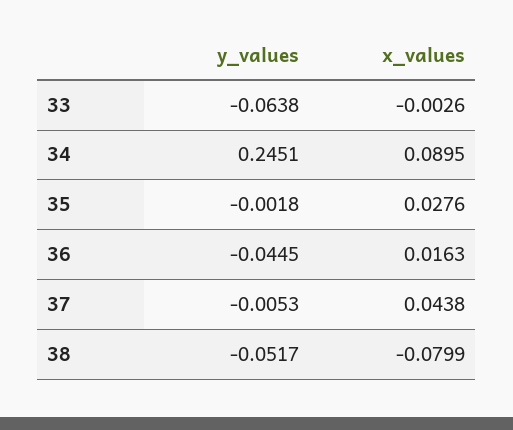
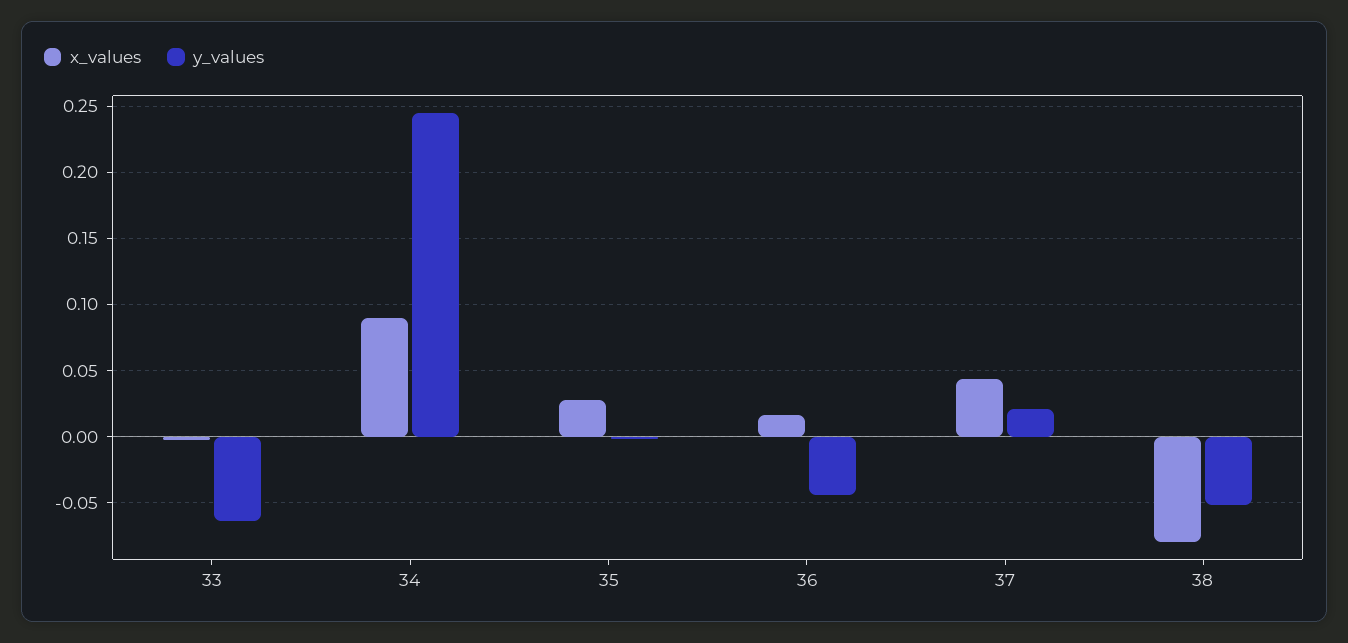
  {
    "y_values": {
      "33": -0.0638,
      "34": 0.2451,
      "35": -0.0018,
      "36": -0.0445,
-     "37": -0.0053,
+     "37": 0.02,
      "38": -0.0517
    },
    "x_values": {
      "33": -0.0026,
      "34": 0.0895,
      "35": 0.0276,
      "36": 0.0163,
      "37": 0.0438,
      "38": -0.0799
    }
  }

